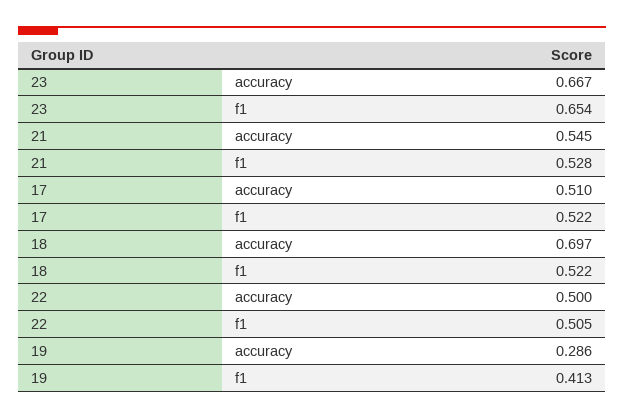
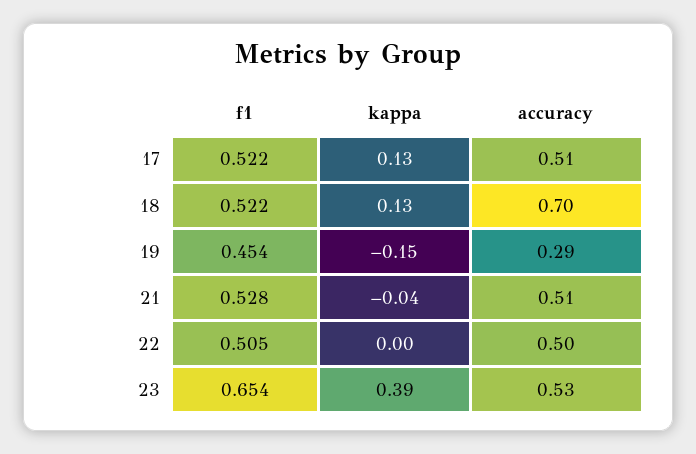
  {
    "23": {
-     "accuracy": 0.667,
+     "accuracy": 0.53,
-     "f1": 0.654
+     "f1": 0.654,
+     "kappa": 0.39
    },
    "21": {
-     "accuracy": 0.545,
+     "accuracy": 0.51,
-     "f1": 0.528
+     "f1": 0.528,
+     "kappa": -0.04
    },
    "17": {
      "accuracy": 0.51,
-     "f1": 0.522
+     "f1": 0.522,
+     "kappa": 0.13
    },
    "18": {
      "accuracy": 0.697,
-     "f1": 0.522
+     "f1": 0.522,
+     "kappa": 0.13
    },
    "22": {
      "accuracy": 0.5,
-     "f1": 0.505
+     "f1": 0.505,
+     "kappa": 0
    },
    "19": {
      "accuracy": 0.286,
-     "f1": 0.413
+     "f1": 0.454,
+     "kappa": -0.15
    }
  }

